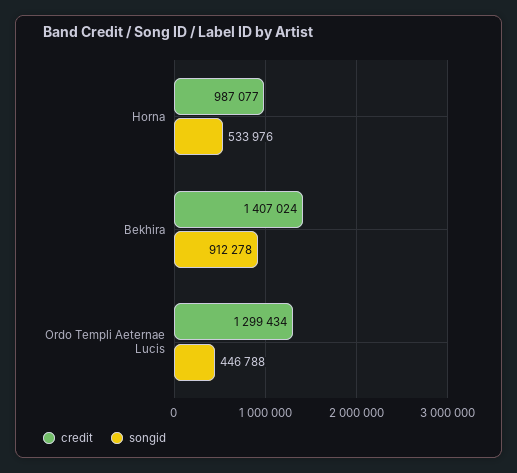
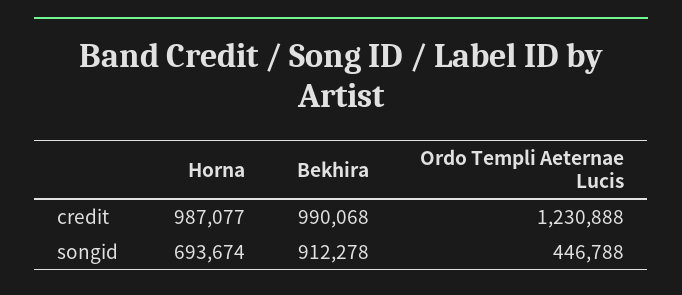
  {
    "credit": {
      "Horna": 987077,
-     "Bekhira": 1407024,
+     "Bekhira": 990068,
-     "Ordo Templi Aeternae Lucis": 1299434
+     "Ordo Templi Aeternae Lucis": 1230888
    },
    "songid": {
-     "Horna": 533976,
+     "Horna": 693674,
      "Bekhira": 912278,
      "Ordo Templi Aeternae Lucis": 446788
    }
  }

